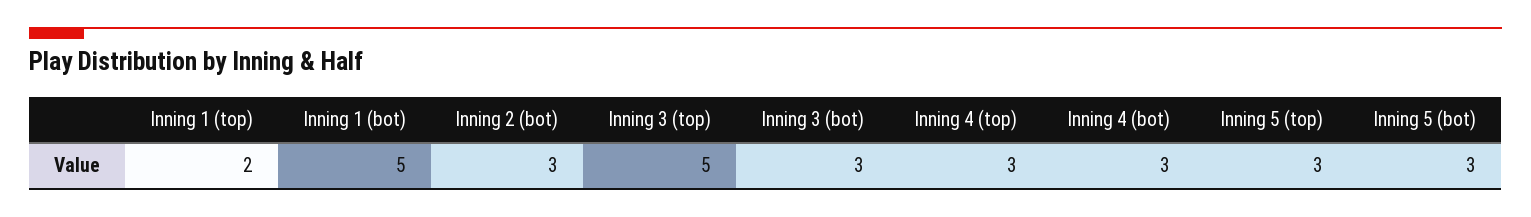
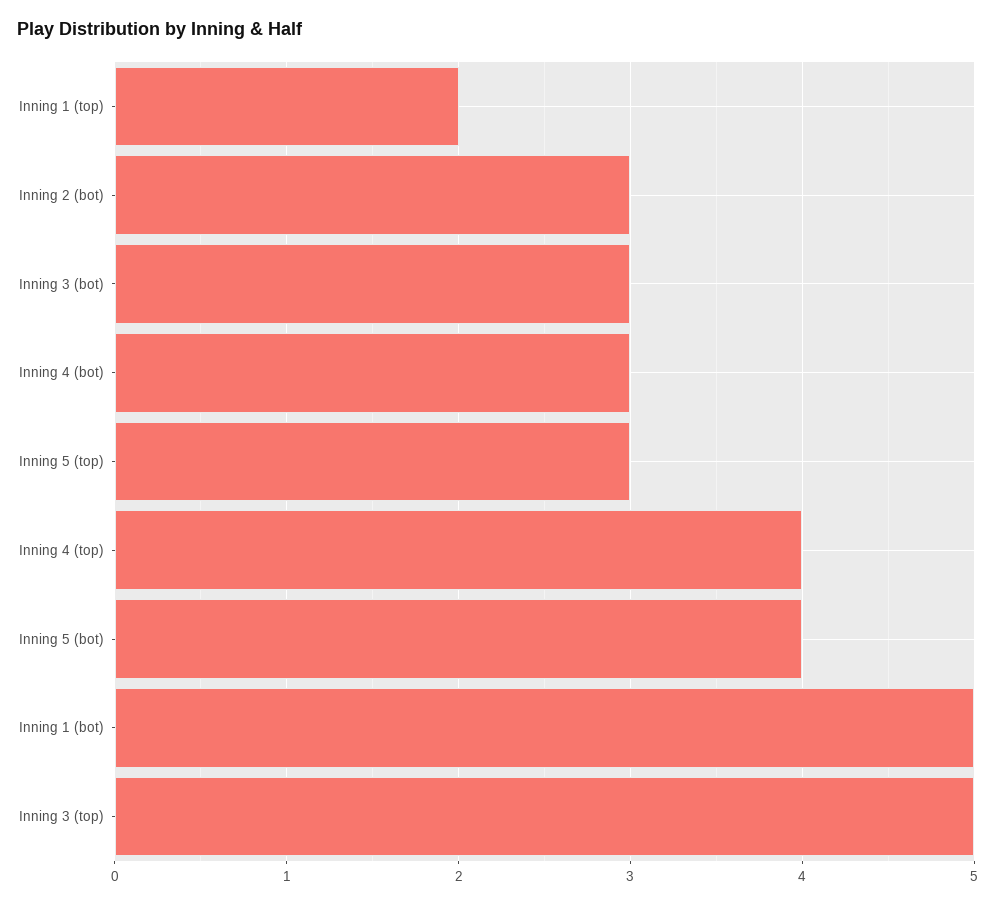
  {
    "Inning 1 (top)": 2,
    "Inning 1 (bot)": 5,
    "Inning 2 (bot)": 3,
    "Inning 3 (top)": 5,
    "Inning 3 (bot)": 3,
-   "Inning 4 (top)": 3,
+   "Inning 4 (top)": 4,
    "Inning 4 (bot)": 3,
    "Inning 5 (top)": 3,
-   "Inning 5 (bot)": 3
+   "Inning 5 (bot)": 4
  }

